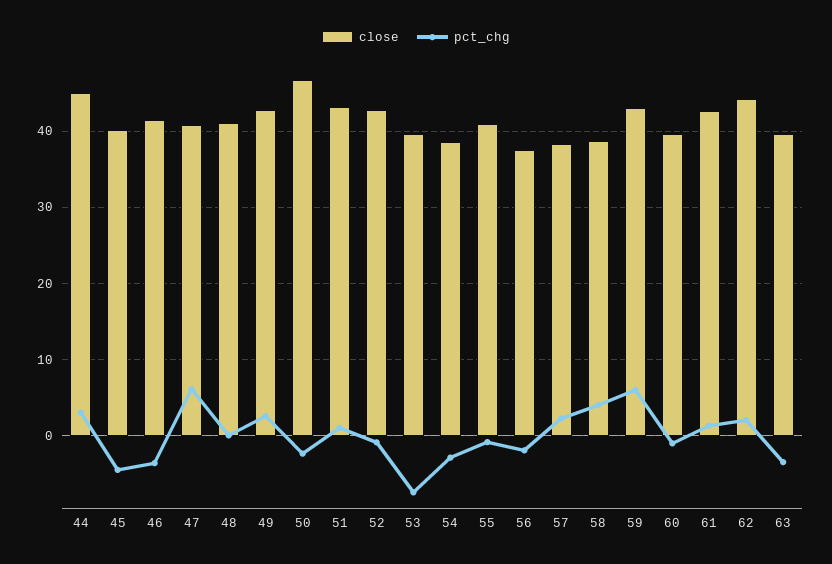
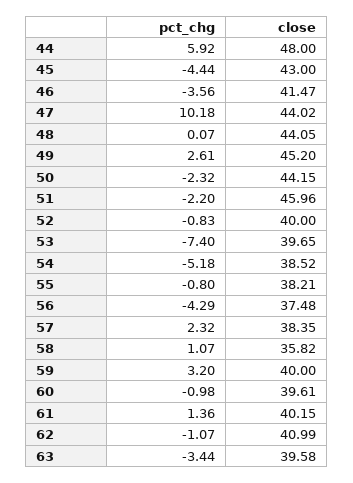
  {
    "close": {
-     "44": 45,
+     "44": 48,
-     "45": 40,
+     "45": 43,
      "46": 41.47,
-     "47": 41,
+     "47": 44.02,
-     "48": 41,
+     "48": 44.05,
-     "49": 43,
+     "49": 45.2,
-     "50": 47,
+     "50": 44.15,
-     "51": 43,
+     "51": 45.96,
-     "52": 43,
+     "52": 40,
      "53": 39.65,
      "54": 38.52,
-     "55": 41,
+     "55": 38.21,
      "56": 37.48,
      "57": 38.35,
-     "58": 39,
+     "58": 35.82,
-     "59": 43,
+     "59": 40,
      "60": 39.61,
-     "61": 43,
+     "61": 40.15,
-     "62": 44,
+     "62": 40.99,
      "63": 39.58
    },
    "pct_chg": {
-     "44": 3,
+     "44": 5.92,
      "45": -4.44,
      "46": -3.56,
-     "47": 6,
+     "47": 10.18,
      "48": 0.07,
      "49": 2.61,
      "50": -2.32,
-     "51": 1,
+     "51": -2.2,
      "52": -0.83,
      "53": -7.4,
-     "54": -3,
+     "54": -5.18,
      "55": -0.8,
-     "56": -2,
+     "56": -4.29,
      "57": 2.32,
-     "58": 4,
+     "58": 1.07,
-     "59": 6,
+     "59": 3.2,
      "60": -0.98,
      "61": 1.36,
-     "62": 2,
+     "62": -1.07,
      "63": -3.44
    }
  }

